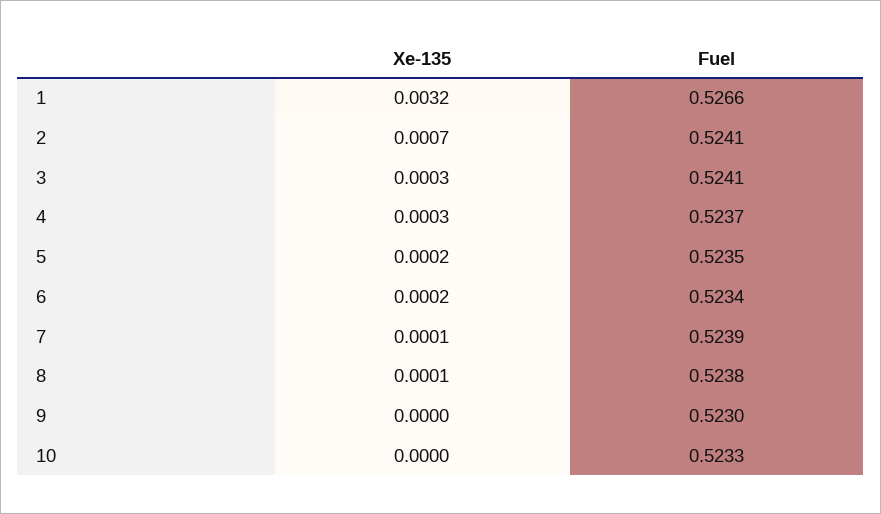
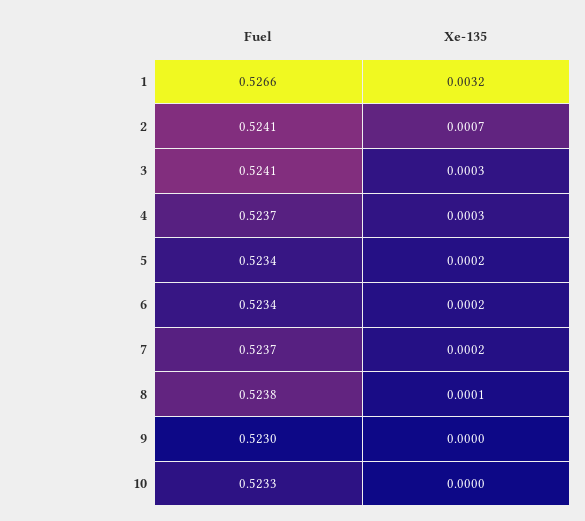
  {
    "Xe-135": {
      "1": 0.0032,
      "2": 0.0007,
      "3": 0.0003,
      "4": 0.0003,
      "5": 0.0002,
      "6": 0.0002,
-     "7": 0.0001,
+     "7": 0.0002,
      "8": 0.0001,
      "9": 0,
      "10": 0
    },
    "Fuel": {
      "1": 0.5266,
      "2": 0.5241,
      "3": 0.5241,
      "4": 0.5237,
-     "5": 0.5235,
+     "5": 0.5234,
      "6": 0.5234,
-     "7": 0.5239,
+     "7": 0.5237,
      "8": 0.5238,
      "9": 0.523,
      "10": 0.5233
    }
  }

